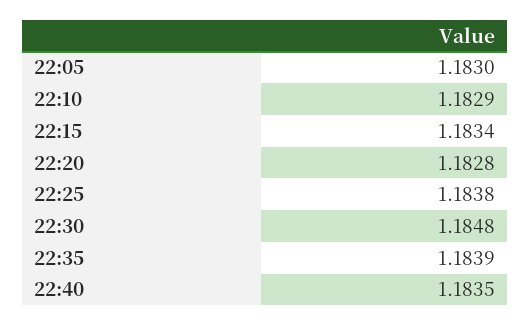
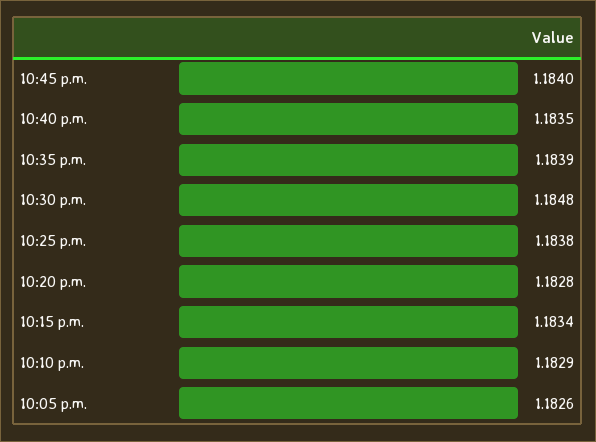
  {
-   "22:05": 1.183,
+   "22:05": 1.1826,
    "22:10": 1.1829,
    "22:15": 1.1834,
    "22:20": 1.1828,
    "22:25": 1.1838,
    "22:30": 1.1848,
    "22:35": 1.1839,
-   "22:40": 1.1835
+   "22:40": 1.1835,
+   "10:45 p.m.": 1.184
  }

